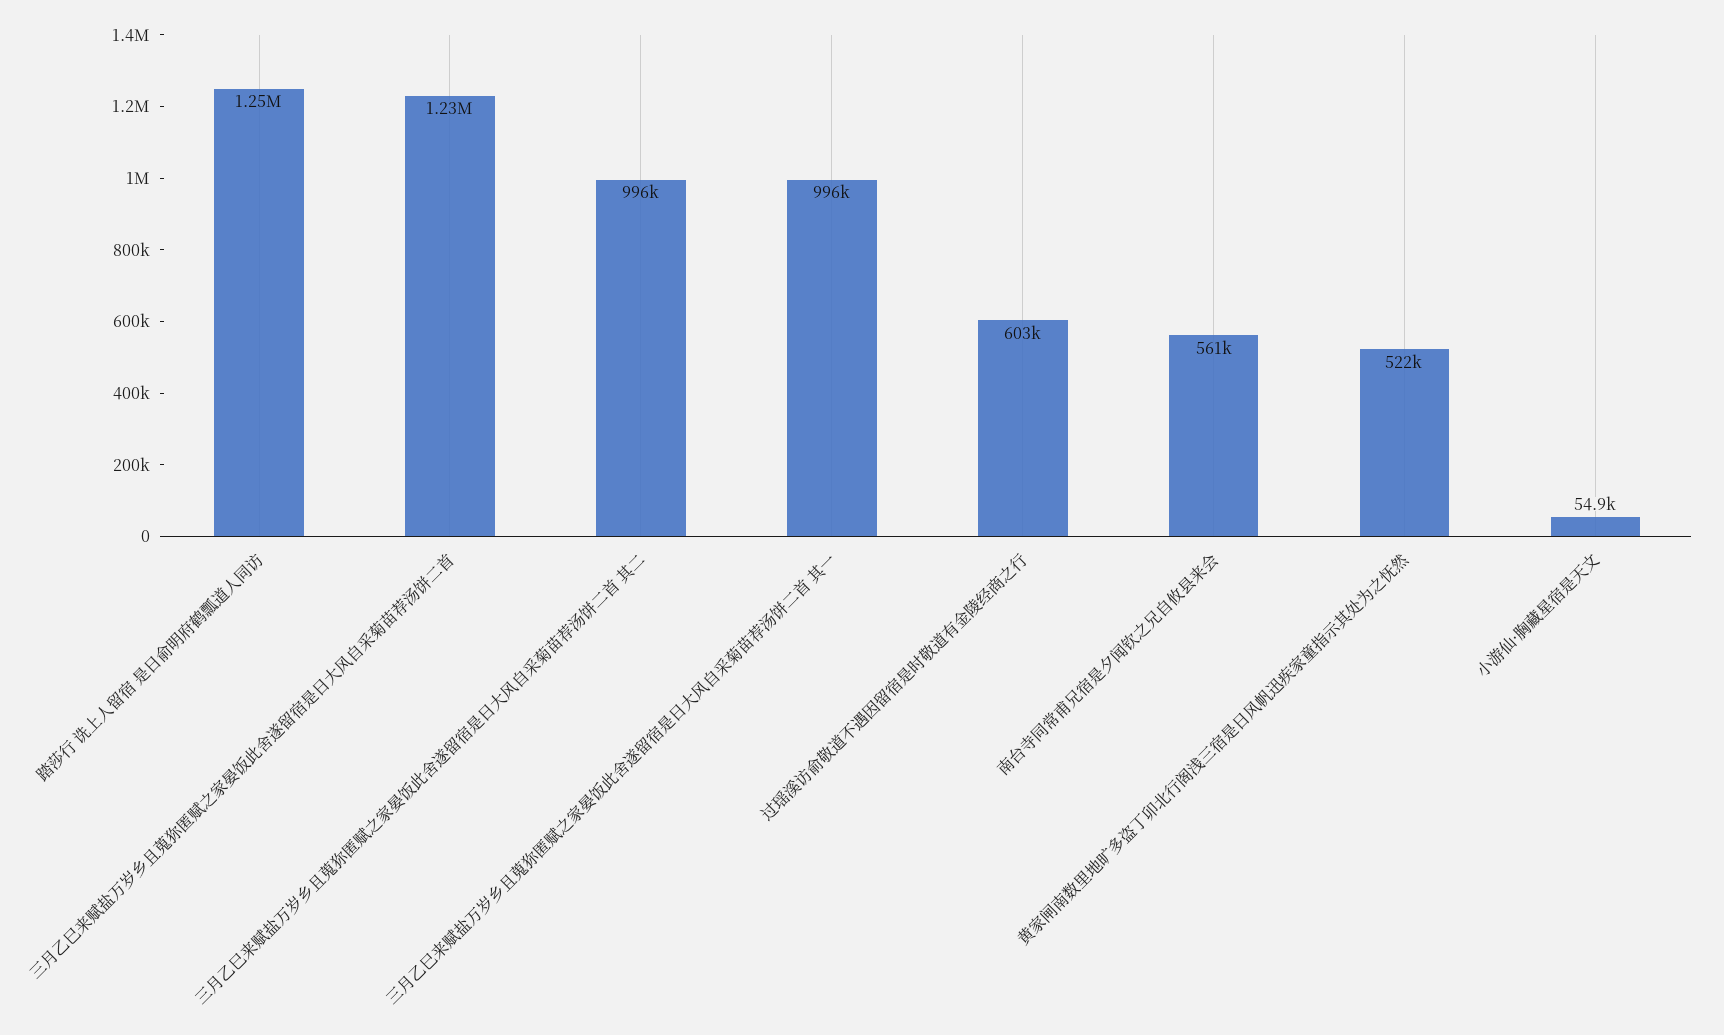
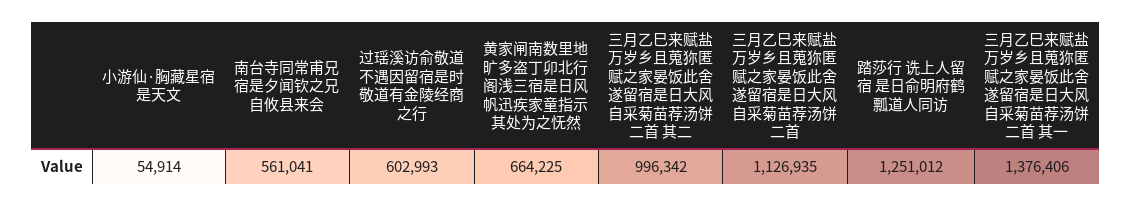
  {
    "踏莎行 诜上人留宿 是日俞明府鹤瓢道人同访": 1251012,
-   "三月乙巳来赋盐万岁乡且蒐狝匿赋之家晏饭此舍遂留宿是日大风自采菊苗荐汤饼二首": 1230000,
+   "三月乙巳来赋盐万岁乡且蒐狝匿赋之家晏饭此舍遂留宿是日大风自采菊苗荐汤饼二首": 1126935,
    "三月乙巳来赋盐万岁乡且蒐狝匿赋之家晏饭此舍遂留宿是日大风自采菊苗荐汤饼二首 其二": 996342,
-   "三月乙巳来赋盐万岁乡且蒐狝匿赋之家晏饭此舍遂留宿是日大风自采菊苗荐汤饼二首 其一": 996000,
+   "三月乙巳来赋盐万岁乡且蒐狝匿赋之家晏饭此舍遂留宿是日大风自采菊苗荐汤饼二首 其一": 1376406,
    "过瑶溪访俞敬道不遇因留宿是时敬道有金陵经商之行": 602993,
    "南台寺同常甫兄宿是夕闻钦之兄自攸县来会": 561041,
-   "黄家闸南数里地旷多盗丁卯北行阁浅三宿是日风帆迅疾家童指示其处为之怃然": 522000,
+   "黄家闸南数里地旷多盗丁卯北行阁浅三宿是日风帆迅疾家童指示其处为之怃然": 664225,
    "小游仙·胸藏星宿是天文": 54914
  }

